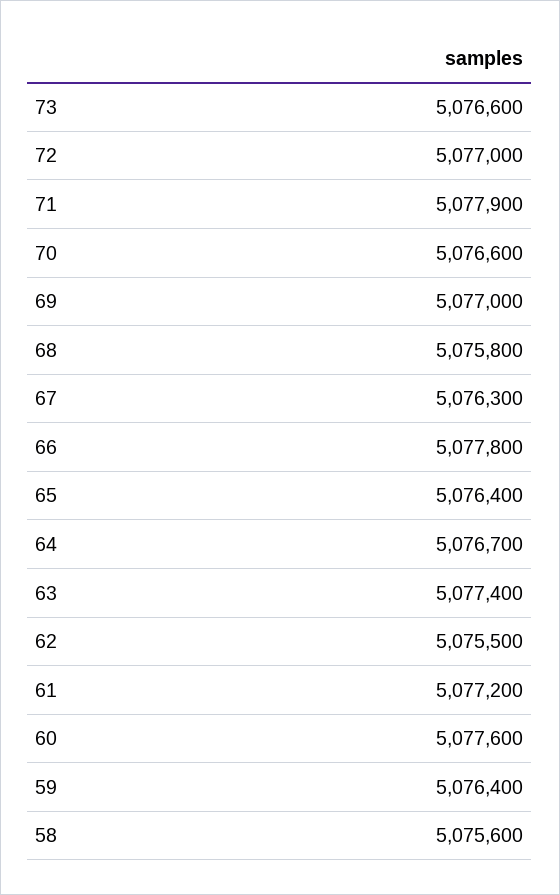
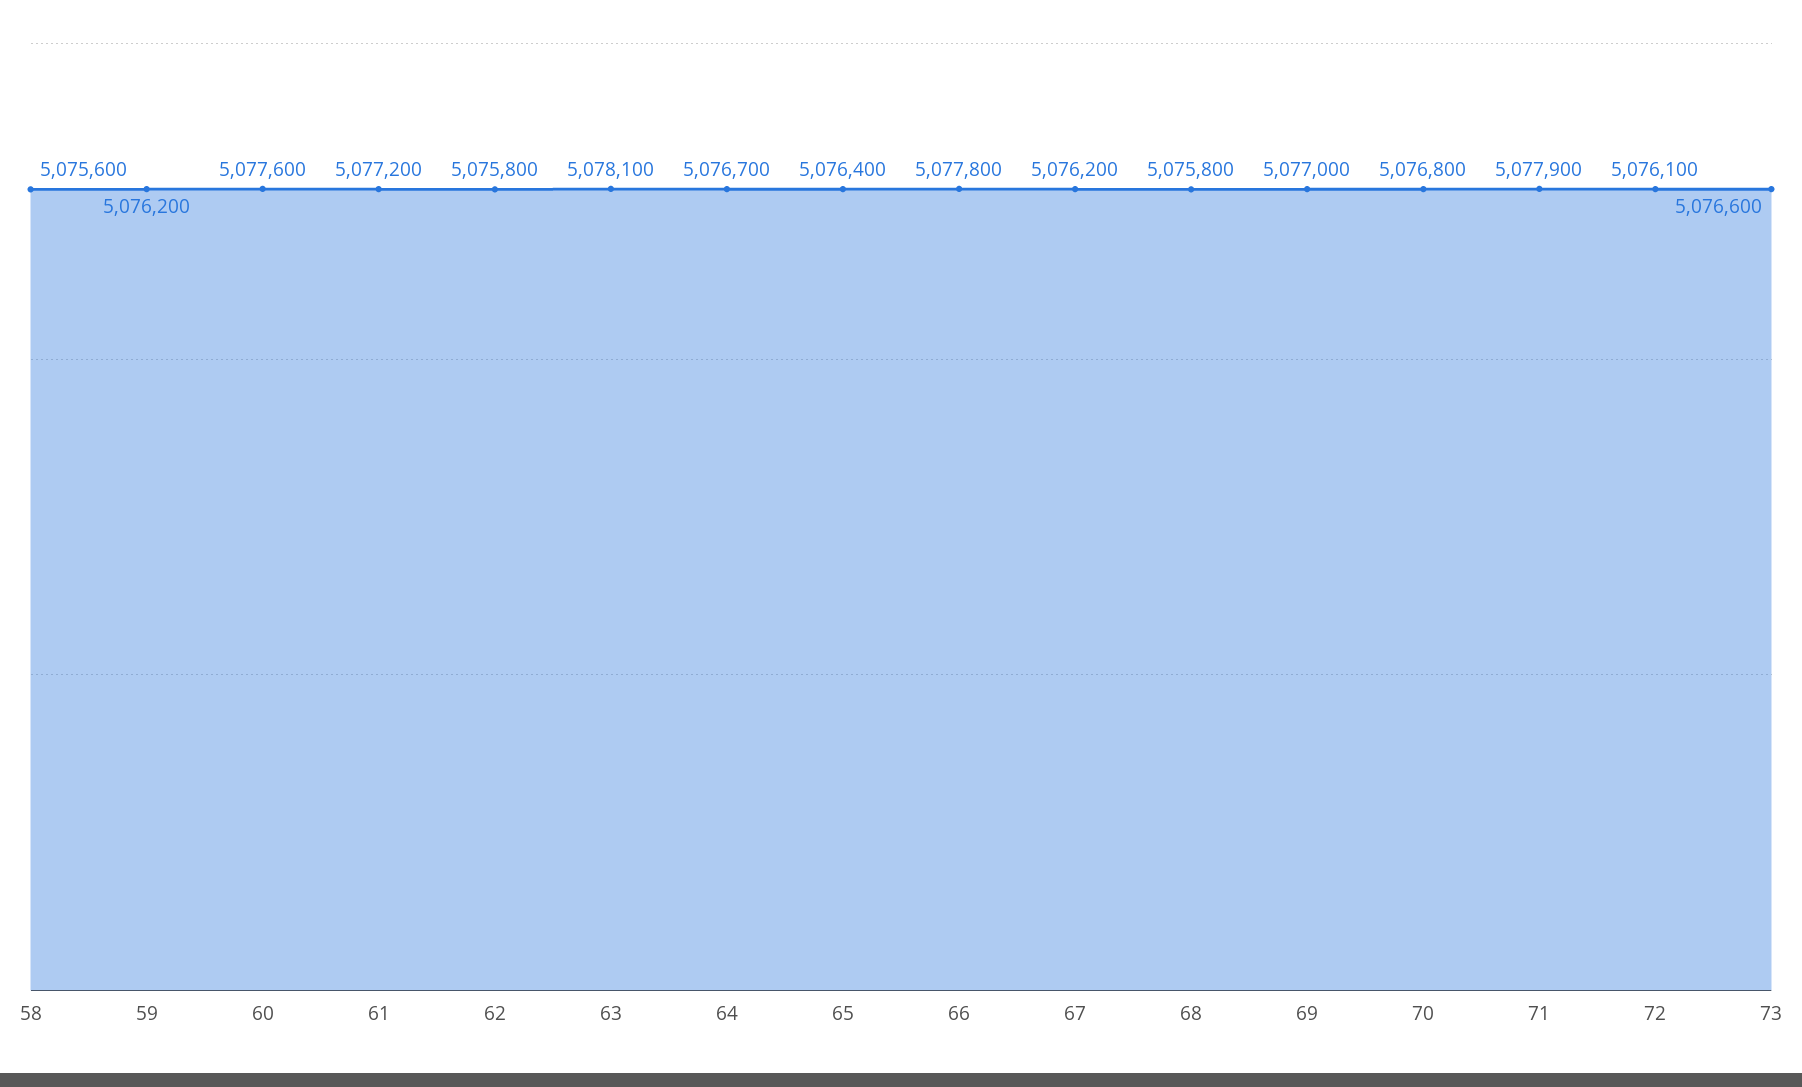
  {
    "73": 5076600,
-   "72": 5077000,
+   "72": 5076100,
    "71": 5077900,
-   "70": 5076600,
+   "70": 5076800,
    "69": 5077000,
    "68": 5075800,
-   "67": 5076300,
+   "67": 5076200,
    "66": 5077800,
    "65": 5076400,
    "64": 5076700,
-   "63": 5077400,
+   "63": 5078100,
-   "62": 5075500,
+   "62": 5075800,
    "61": 5077200,
    "60": 5077600,
-   "59": 5076400,
+   "59": 5076200,
    "58": 5075600
  }

